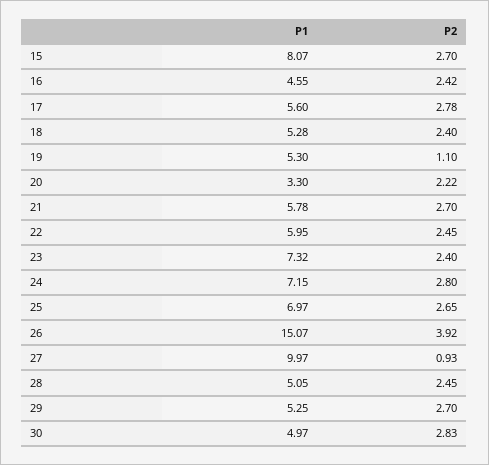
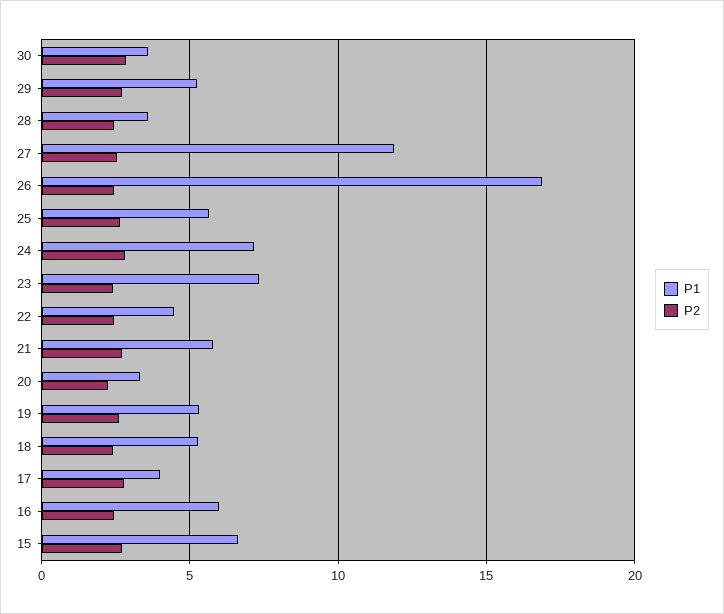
  {
    "P1": {
-     "15": 8.07,
+     "15": 6.5,
-     "16": 4.55,
+     "16": 6,
-     "17": 5.6,
+     "17": 4,
      "18": 5.28,
      "19": 5.3,
      "20": 3.3,
      "21": 5.78,
-     "22": 5.95,
+     "22": 4.5,
      "23": 7.32,
      "24": 7.15,
-     "25": 6.97,
+     "25": 5.5,
-     "26": 15.07,
+     "26": 17,
-     "27": 9.97,
+     "27": 12,
-     "28": 5.05,
+     "28": 3.5,
      "29": 5.25,
-     "30": 4.97
+     "30": 3.5
    },
    "P2": {
      "15": 2.7,
      "16": 2.42,
      "17": 2.78,
      "18": 2.4,
-     "19": 1.1,
+     "19": 2.5,
      "20": 2.22,
      "21": 2.7,
      "22": 2.45,
      "23": 2.4,
      "24": 2.8,
      "25": 2.65,
-     "26": 3.92,
+     "26": 2.5,
-     "27": 0.93,
+     "27": 2.5,
      "28": 2.45,
      "29": 2.7,
      "30": 2.83
    }
  }

